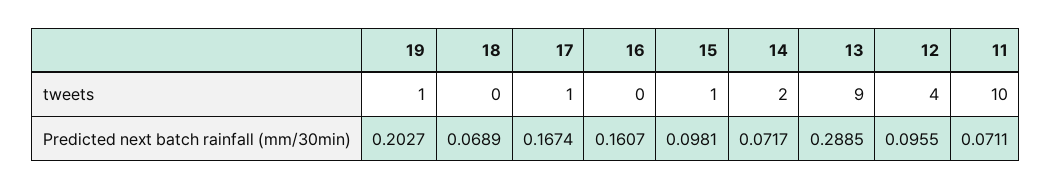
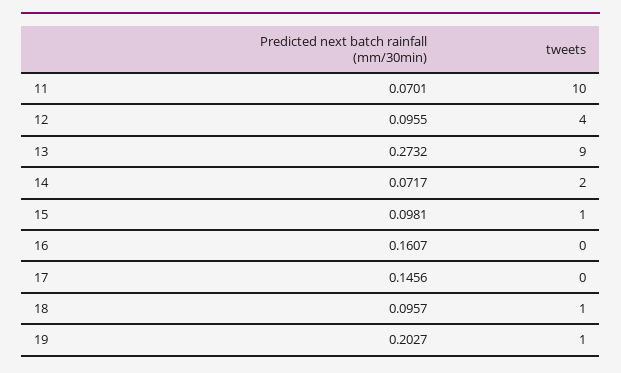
  {
    "19": {
      "tweets": 1,
      "Predicted next batch rainfall (mm/30min)": 0.2027
    },
    "18": {
-     "tweets": 0,
+     "tweets": 1,
-     "Predicted next batch rainfall (mm/30min)": 0.0689
+     "Predicted next batch rainfall (mm/30min)": 0.0957
    },
    "17": {
-     "tweets": 1,
+     "tweets": 0,
-     "Predicted next batch rainfall (mm/30min)": 0.1674
+     "Predicted next batch rainfall (mm/30min)": 0.1456
    },
    "16": {
      "tweets": 0,
      "Predicted next batch rainfall (mm/30min)": 0.1607
    },
    "15": {
      "tweets": 1,
      "Predicted next batch rainfall (mm/30min)": 0.0981
    },
    "14": {
      "tweets": 2,
      "Predicted next batch rainfall (mm/30min)": 0.0717
    },
    "13": {
      "tweets": 9,
-     "Predicted next batch rainfall (mm/30min)": 0.2885
+     "Predicted next batch rainfall (mm/30min)": 0.2732
    },
    "12": {
      "tweets": 4,
      "Predicted next batch rainfall (mm/30min)": 0.0955
    },
    "11": {
      "tweets": 10,
-     "Predicted next batch rainfall (mm/30min)": 0.0711
+     "Predicted next batch rainfall (mm/30min)": 0.0701
    }
  }

